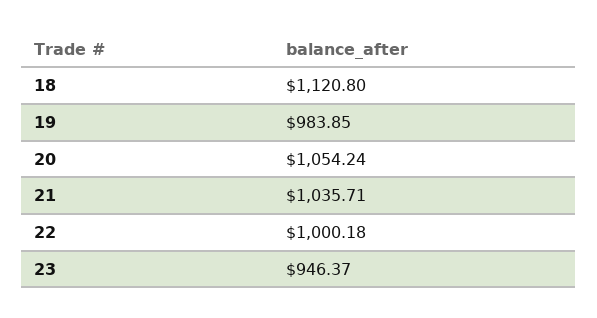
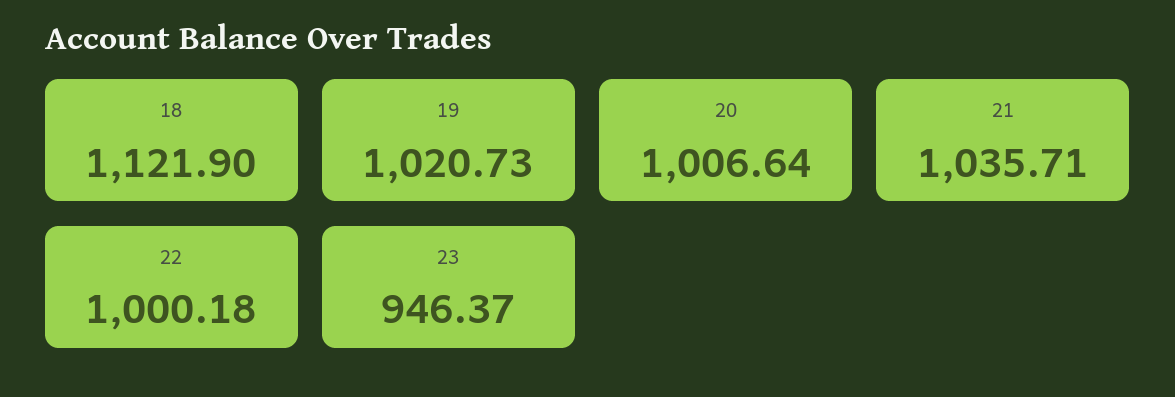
  {
-   "18": 1120.8,
+   "18": 1121.9,
-   "19": 983.85,
+   "19": 1020.73,
-   "20": 1054.24,
+   "20": 1006.64,
    "21": 1035.71,
    "22": 1000.18,
    "23": 946.37
  }

